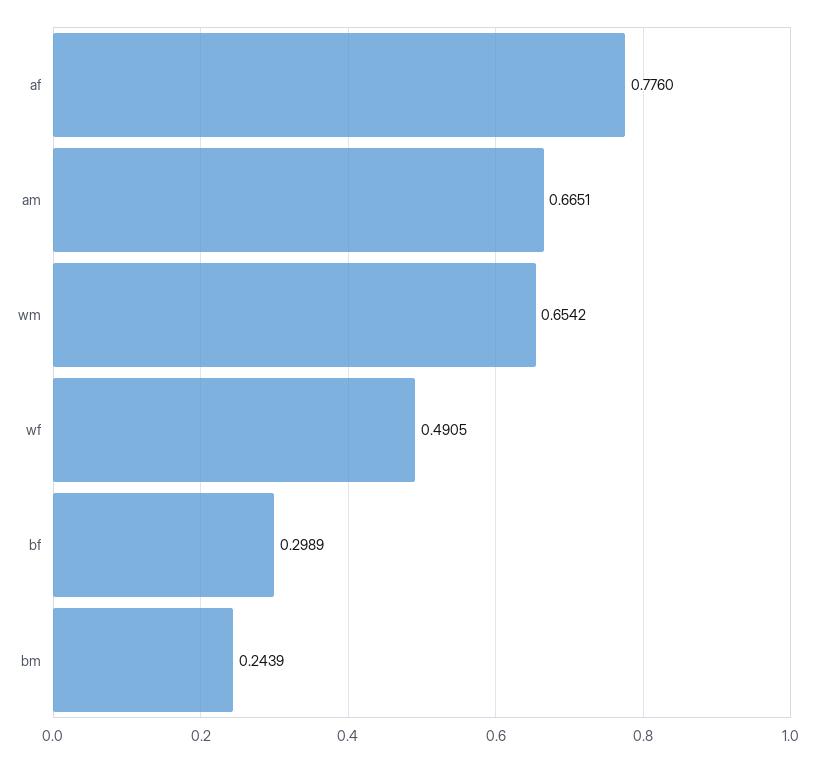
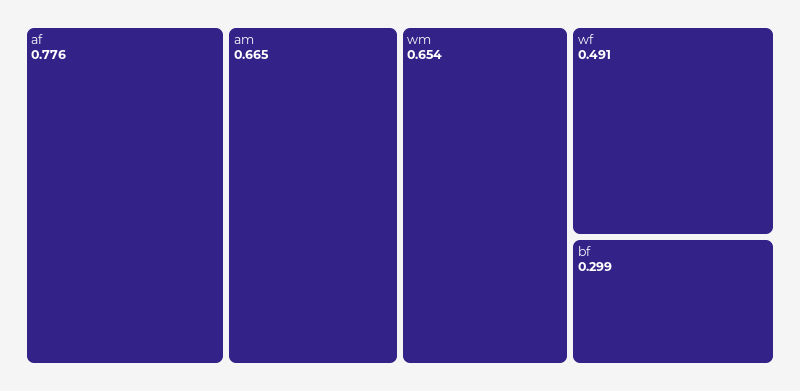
  {
    "af": 0.776,
    "am": 0.6651,
    "wm": 0.6542,
    "wf": 0.4905,
-   "bf": 0.2989,
+   "bf": 0.2989
-   "bm": 0.2439
  }

